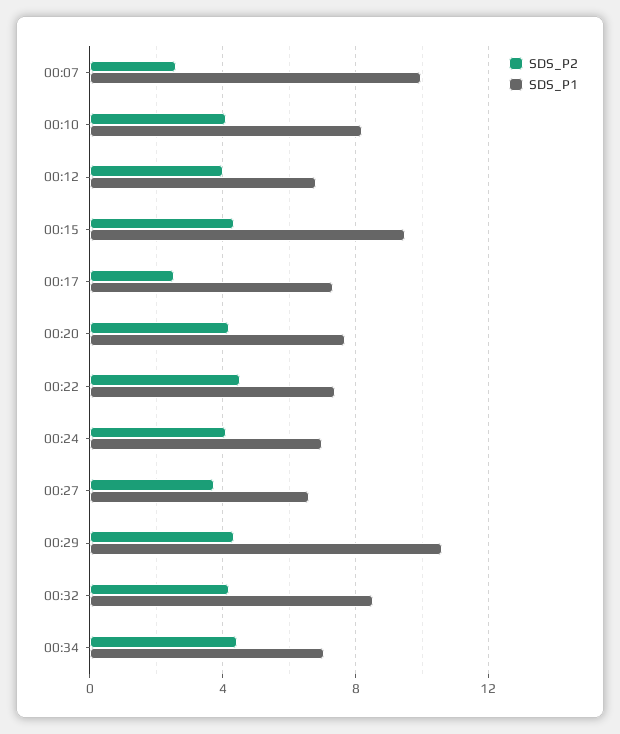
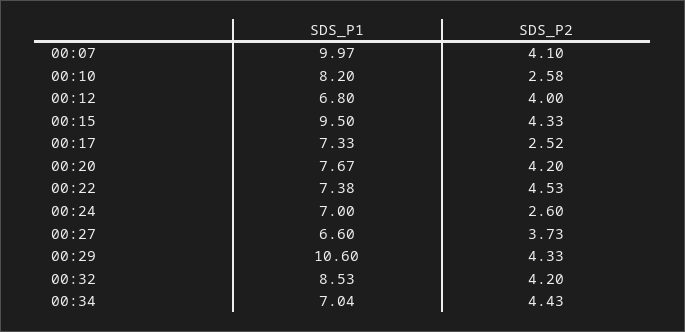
  {
    "SDS_P2": {
-     "00:07": 2.5,
+     "00:07": 4.1,
-     "00:10": 4,
+     "00:10": 2.58,
      "00:12": 4,
      "00:15": 4.33,
      "00:17": 2.52,
      "00:20": 4.2,
      "00:22": 4.53,
-     "00:24": 4,
+     "00:24": 2.6,
      "00:27": 3.73,
      "00:29": 4.33,
      "00:32": 4.2,
      "00:34": 4.43
    },
    "SDS_P1": {
      "00:07": 9.97,
      "00:10": 8.2,
      "00:12": 6.8,
      "00:15": 9.5,
      "00:17": 7.33,
      "00:20": 7.67,
      "00:22": 7.38,
      "00:24": 7,
      "00:27": 6.6,
      "00:29": 10.6,
      "00:32": 8.53,
      "00:34": 7.04
    }
  }

